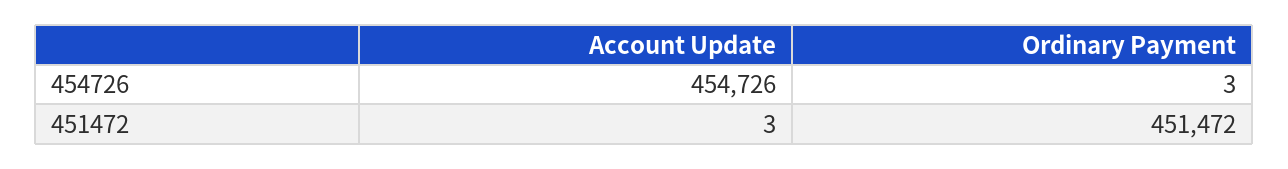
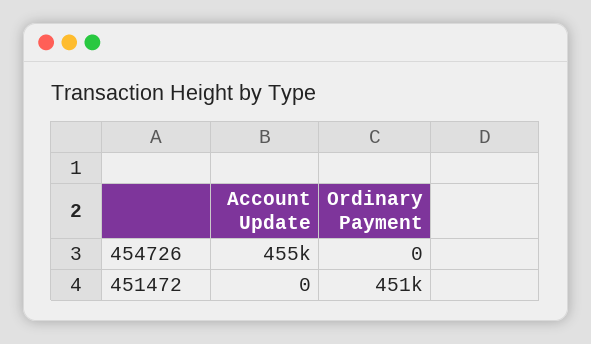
  {
    "Account Update": {
      "454726": 454726,
-     "451472": 3
+     "451472": 0
    },
    "Ordinary Payment": {
-     "454726": 3,
+     "454726": 0,
      "451472": 451472
    }
  }

